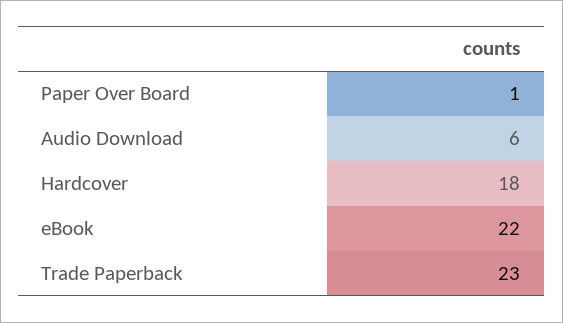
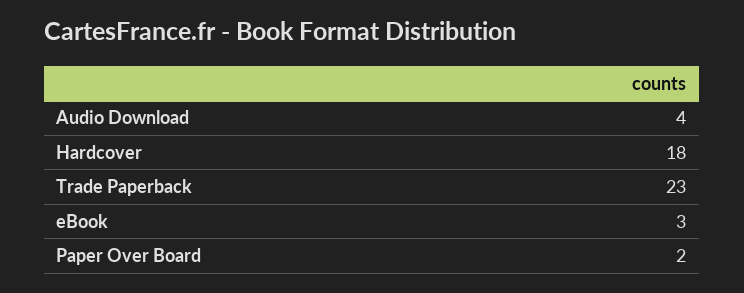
  {
-   "Paper Over Board": 1,
+   "Paper Over Board": 2,
-   "Audio Download": 6,
+   "Audio Download": 4,
    "Hardcover": 18,
-   "eBook": 22,
+   "eBook": 3,
    "Trade Paperback": 23
  }

